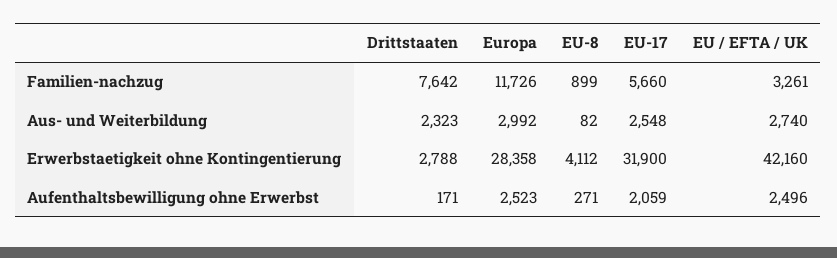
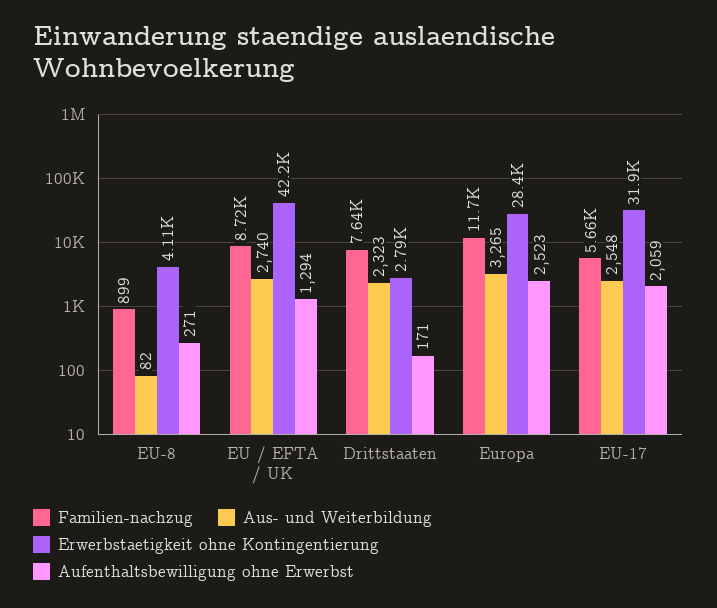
  {
    "Familien-nachzug": {
      "Drittstaaten": 7642,
      "Europa": 11726,
      "EU-8": 899,
      "EU-17": 5660,
-     "EU / EFTA / UK": 3261
+     "EU / EFTA / UK": 8720
    },
    "Aus- und Weiterbildung": {
      "Drittstaaten": 2323,
-     "Europa": 2992,
+     "Europa": 3265,
      "EU-8": 82,
      "EU-17": 2548,
      "EU / EFTA / UK": 2740
    },
    "Erwerbstaetigkeit ohne Kontingentierung": {
      "Drittstaaten": 2788,
      "Europa": 28358,
      "EU-8": 4112,
      "EU-17": 31900,
      "EU / EFTA / UK": 42160
    },
    "Aufenthaltsbewilligung ohne Erwerbst": {
      "Drittstaaten": 171,
      "Europa": 2523,
      "EU-8": 271,
      "EU-17": 2059,
-     "EU / EFTA / UK": 2496
+     "EU / EFTA / UK": 1294
    }
  }

